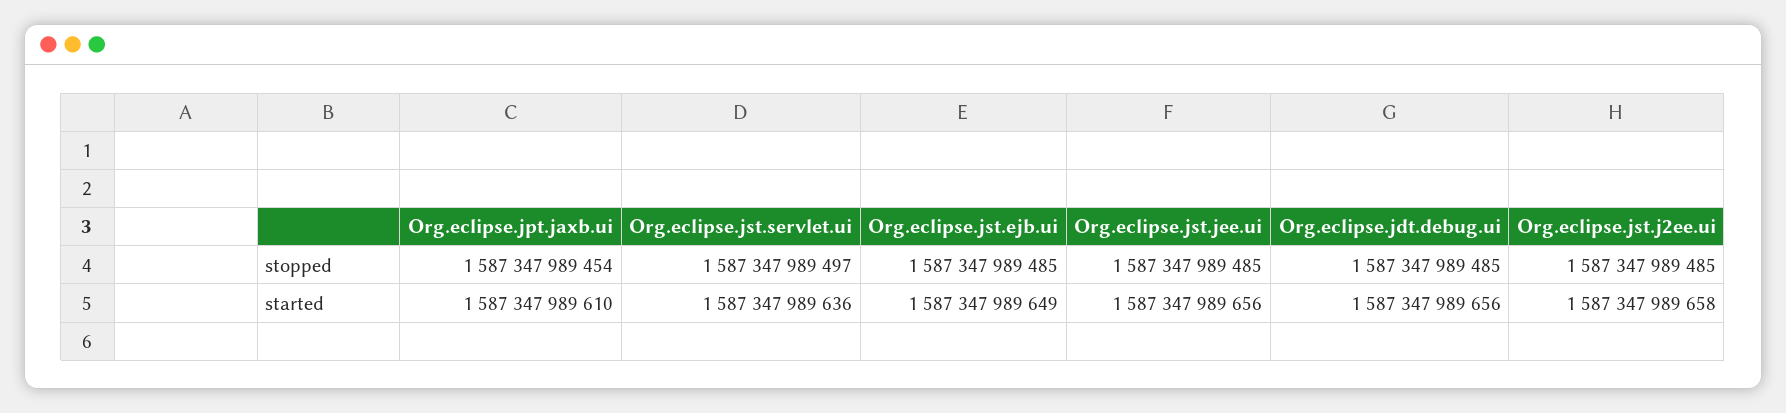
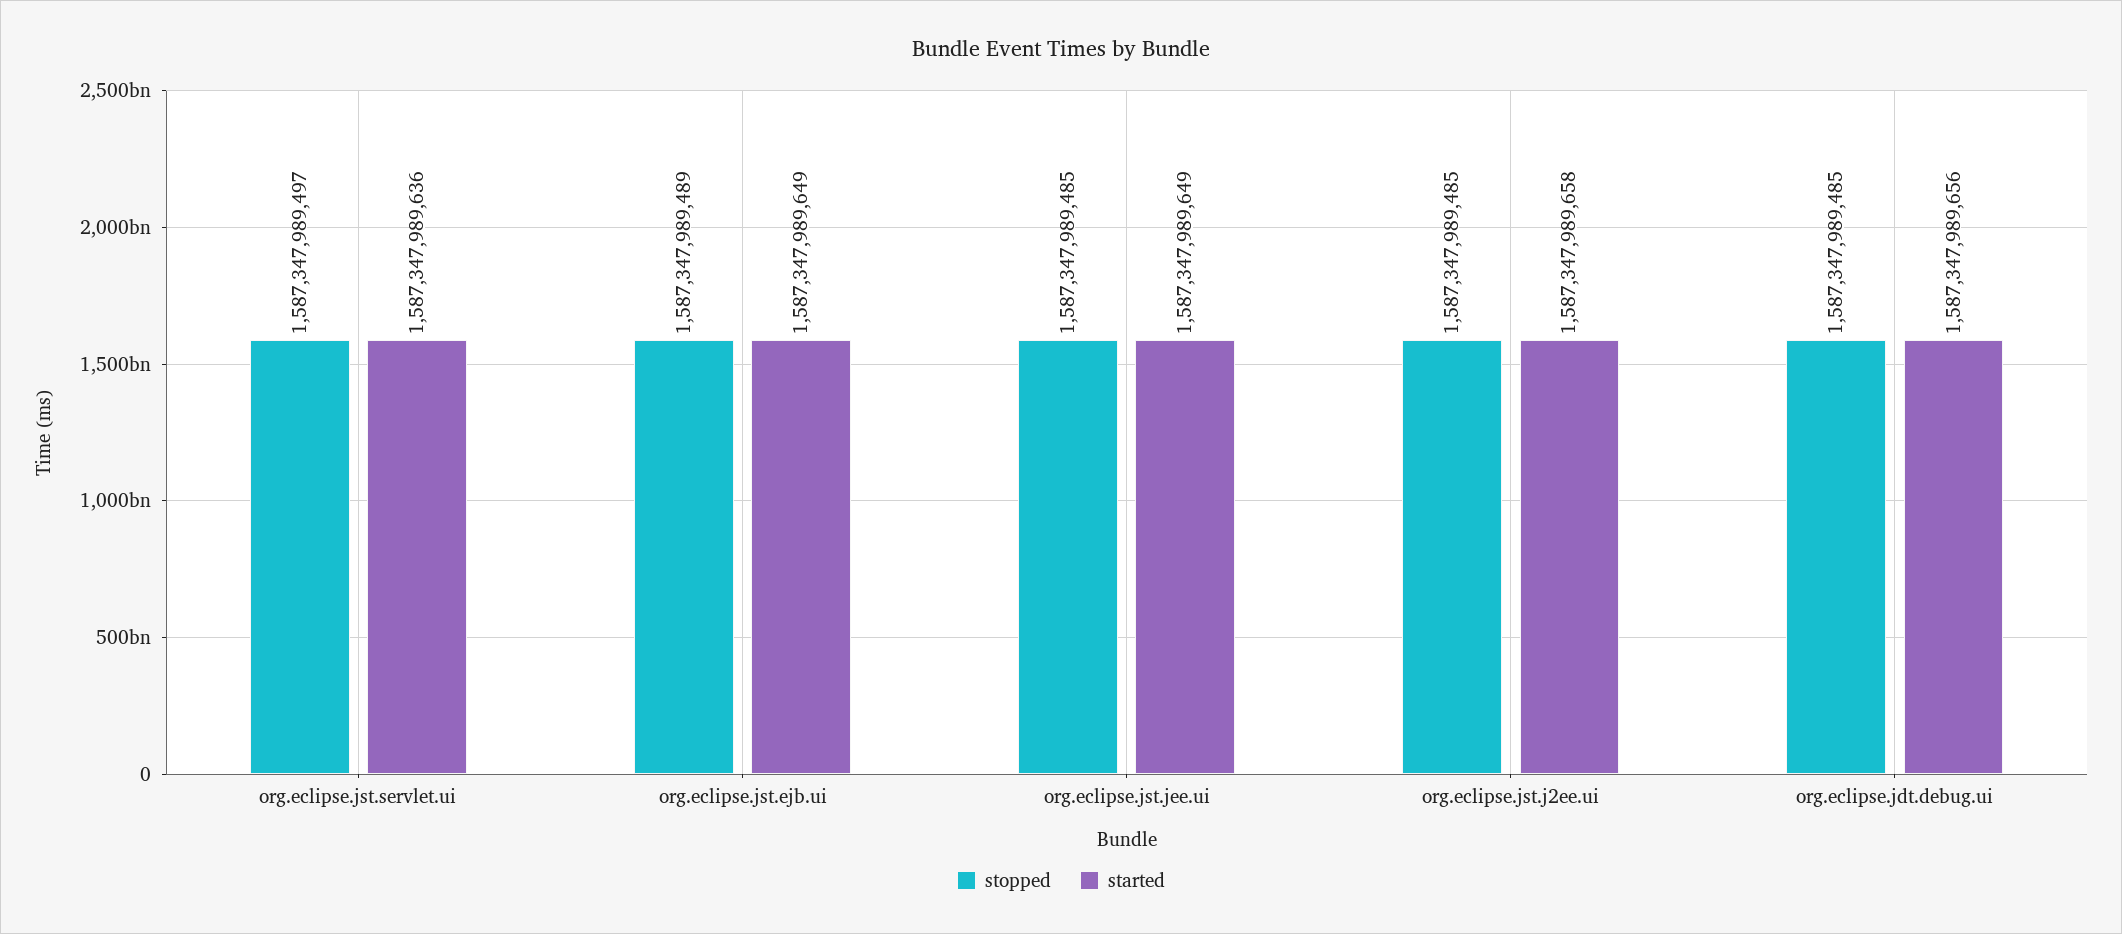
  {
    "stopped": {
-     "Org.eclipse.jpt.jaxb.ui": 1587347989454,
      "Org.eclipse.jst.servlet.ui": 1587347989497,
-     "Org.eclipse.jst.ejb.ui": 1587347989485,
+     "Org.eclipse.jst.ejb.ui": 1587347989489,
      "Org.eclipse.jst.jee.ui": 1587347989485,
      "Org.eclipse.jdt.debug.ui": 1587347989485,
      "Org.eclipse.jst.j2ee.ui": 1587347989485
    },
    "started": {
-     "Org.eclipse.jpt.jaxb.ui": 1587347989610,
      "Org.eclipse.jst.servlet.ui": 1587347989636,
      "Org.eclipse.jst.ejb.ui": 1587347989649,
-     "Org.eclipse.jst.jee.ui": 1587347989656,
+     "Org.eclipse.jst.jee.ui": 1587347989649,
      "Org.eclipse.jdt.debug.ui": 1587347989656,
      "Org.eclipse.jst.j2ee.ui": 1587347989658
    }
  }

